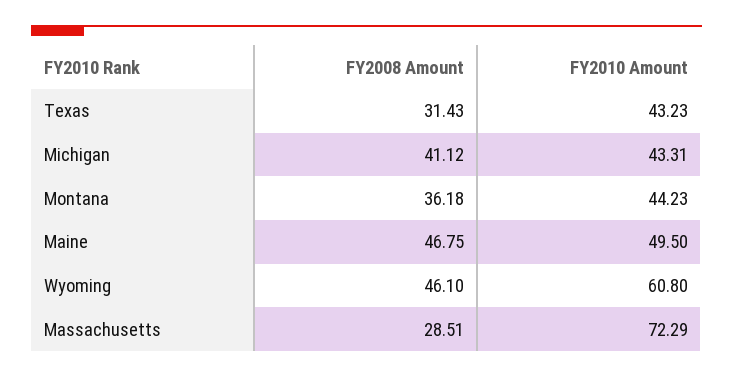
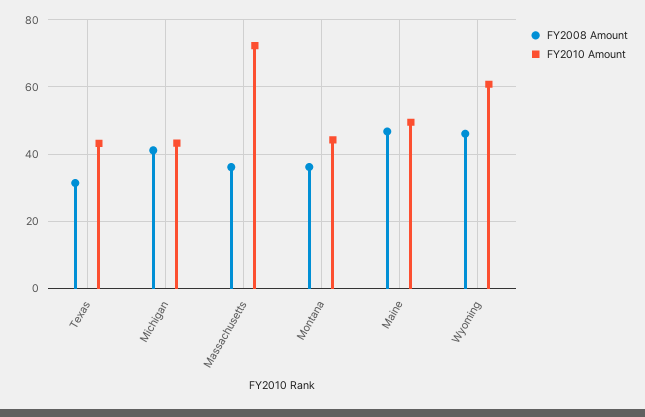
  {
    "FY2008 Amount": {
      "Texas": 31.43,
      "Michigan": 41.12,
      "Montana": 36.18,
      "Maine": 46.75,
      "Wyoming": 46.1,
-     "Massachusetts": 28.51
+     "Massachusetts": 36
    },
    "FY2010 Amount": {
      "Texas": 43.23,
      "Michigan": 43.31,
      "Montana": 44.23,
      "Maine": 49.5,
      "Wyoming": 60.8,
      "Massachusetts": 72.29
    }
  }

